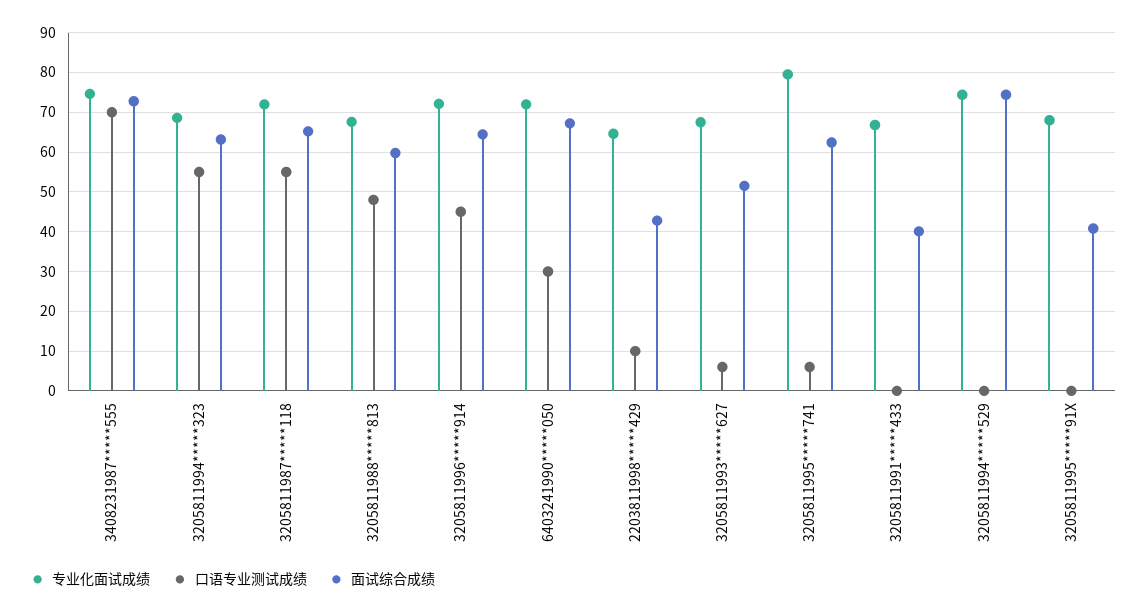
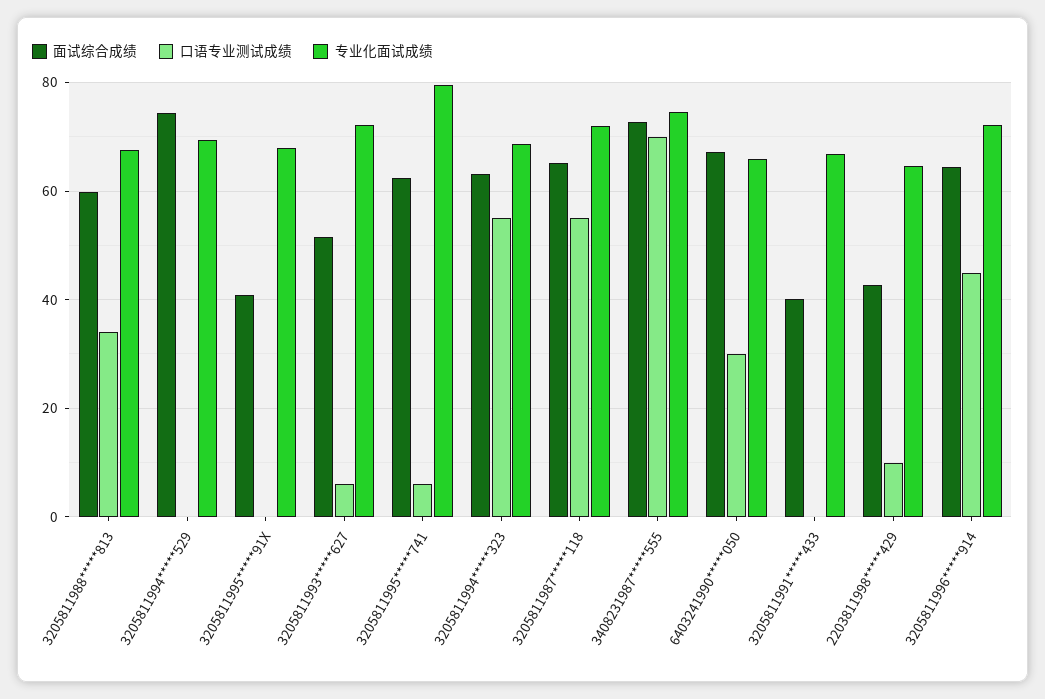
  {
    "专业化面试成绩": {
      "3408231987*****555": 74,
      "3205811994*****323": 68,
      "3205811987*****118": 72,
      "3205811988*****813": 68,
      "3205811996*****914": 72,
-     "6403241990*****050": 72,
+     "6403241990*****050": 66,
      "2203811998*****429": 64,
-     "3205811993*****627": 68,
+     "3205811993*****627": 72,
      "3205811995*****741": 80,
      "3205811991*****433": 66,
-     "3205811994*****529": 74,
+     "3205811994*****529": 70,
      "3205811995*****91X": 68
    },
    "口语专业测试成绩": {
      "3408231987*****555": 70,
      "3205811994*****323": 56,
      "3205811987*****118": 56,
-     "3205811988*****813": 48,
+     "3205811988*****813": 34,
      "3205811996*****914": 46,
      "6403241990*****050": 30,
      "2203811998*****429": 10,
      "3205811993*****627": 6,
      "3205811995*****741": 6,
      "3205811991*****433": 0,
      "3205811994*****529": 0,
      "3205811995*****91X": 0
    },
    "面试综合成绩": {
      "3408231987*****555": 72,
      "3205811994*****323": 64,
      "3205811987*****118": 66,
      "3205811988*****813": 60,
      "3205811996*****914": 64,
      "6403241990*****050": 68,
      "2203811998*****429": 42,
      "3205811993*****627": 52,
      "3205811995*****741": 62,
      "3205811991*****433": 40,
      "3205811994*****529": 74,
      "3205811995*****91X": 40
    }
  }

